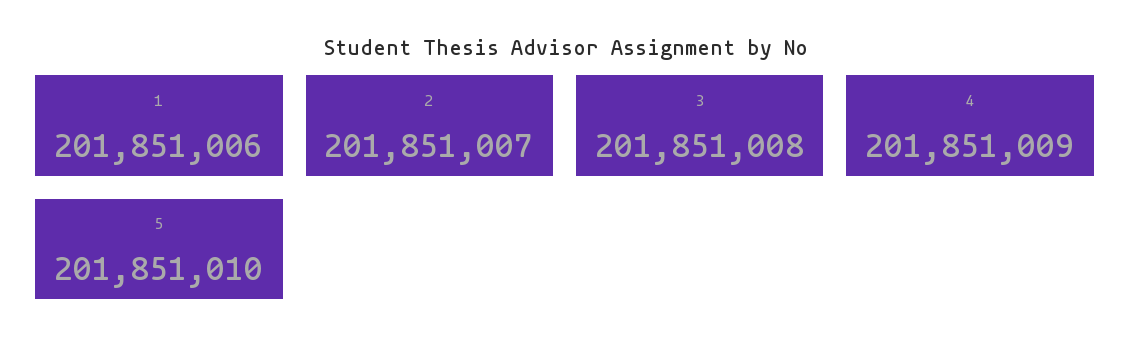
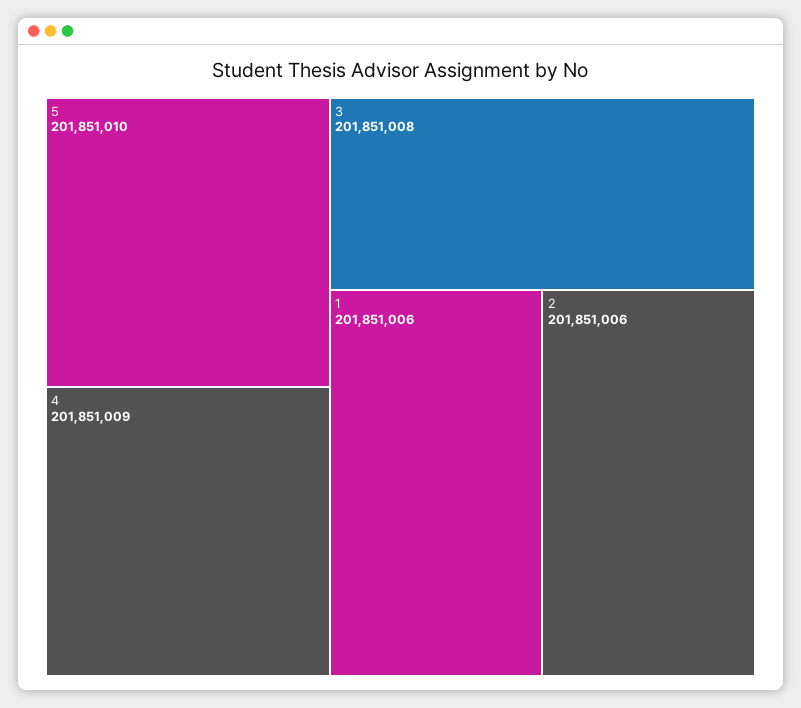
  {
    "1": 201851006,
-   "2": 201851007,
+   "2": 201851006,
    "3": 201851008,
    "4": 201851009,
    "5": 201851010
  }

